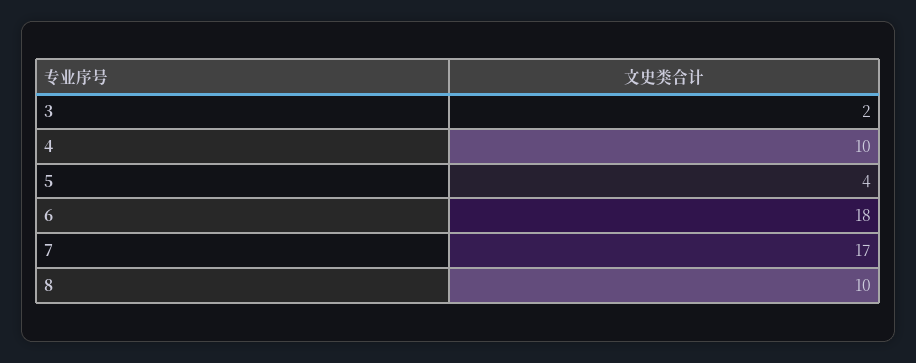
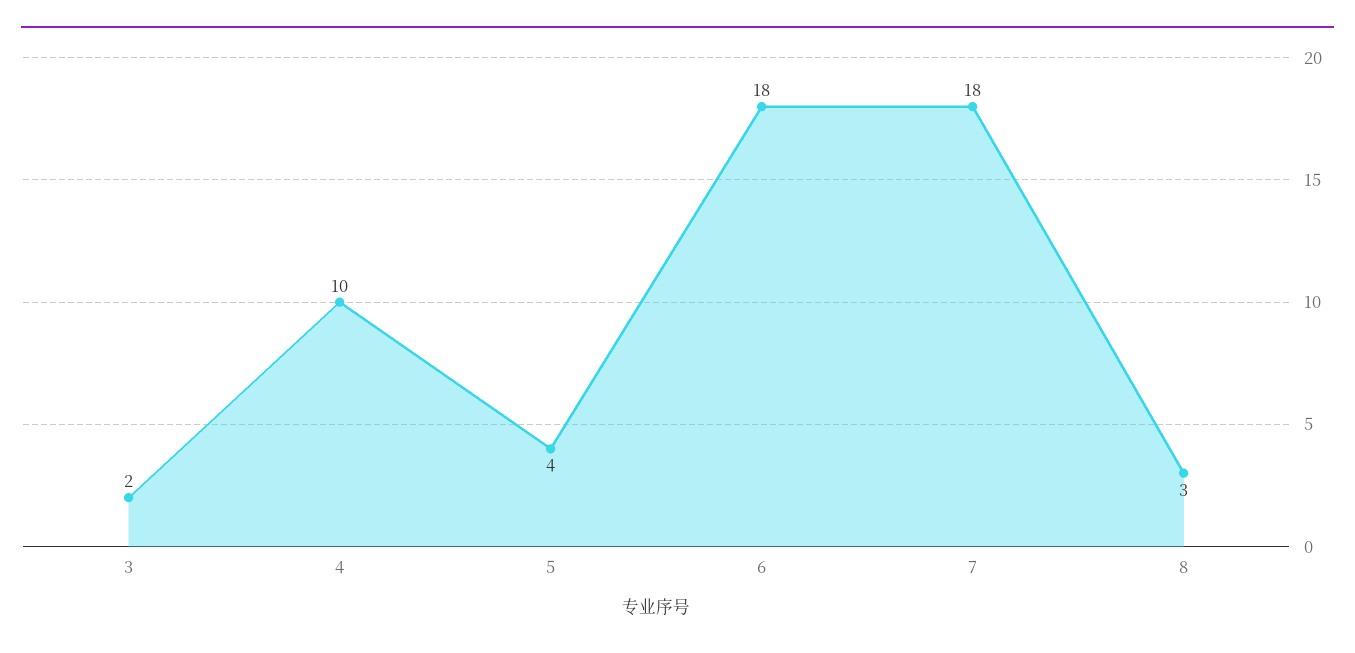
  {
    "3": 2,
    "4": 10,
    "5": 4,
    "6": 18,
-   "7": 17,
+   "7": 18,
-   "8": 10
+   "8": 3
  }

